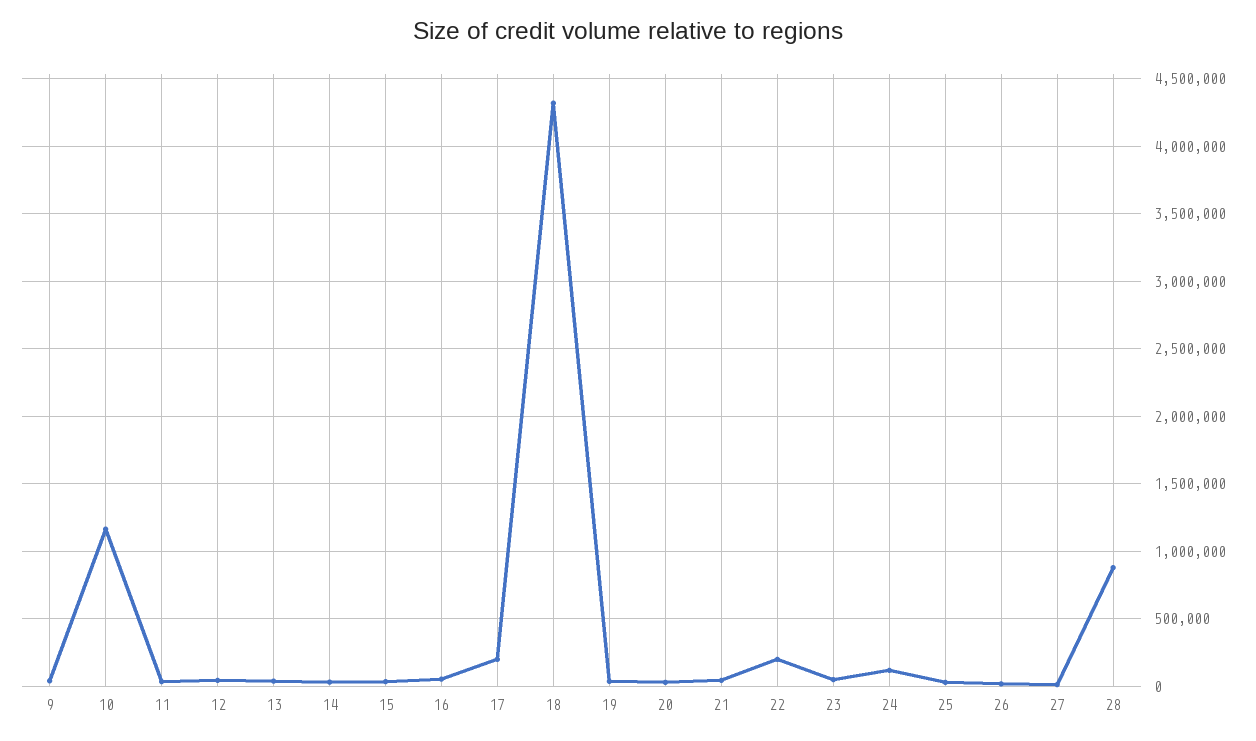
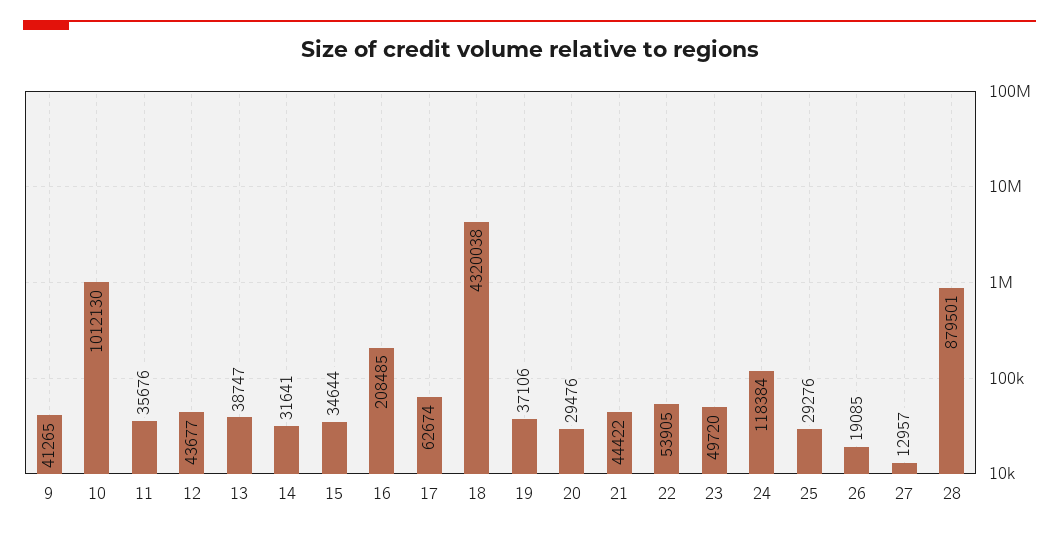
  {
    "9": 41265,
-   "10": 1150000,
+   "10": 1012130,
    "11": 35676,
    "12": 43677,
    "13": 38747,
    "14": 31641,
    "15": 34644,
-   "16": 50000,
+   "16": 208485,
-   "17": 200000,
+   "17": 62674,
    "18": 4320038,
    "19": 37106,
    "20": 29476,
    "21": 44422,
-   "22": 200000,
+   "22": 53905,
    "23": 49720,
    "24": 118384,
    "25": 29276,
    "26": 19085,
    "27": 12957,
    "28": 879501
  }

